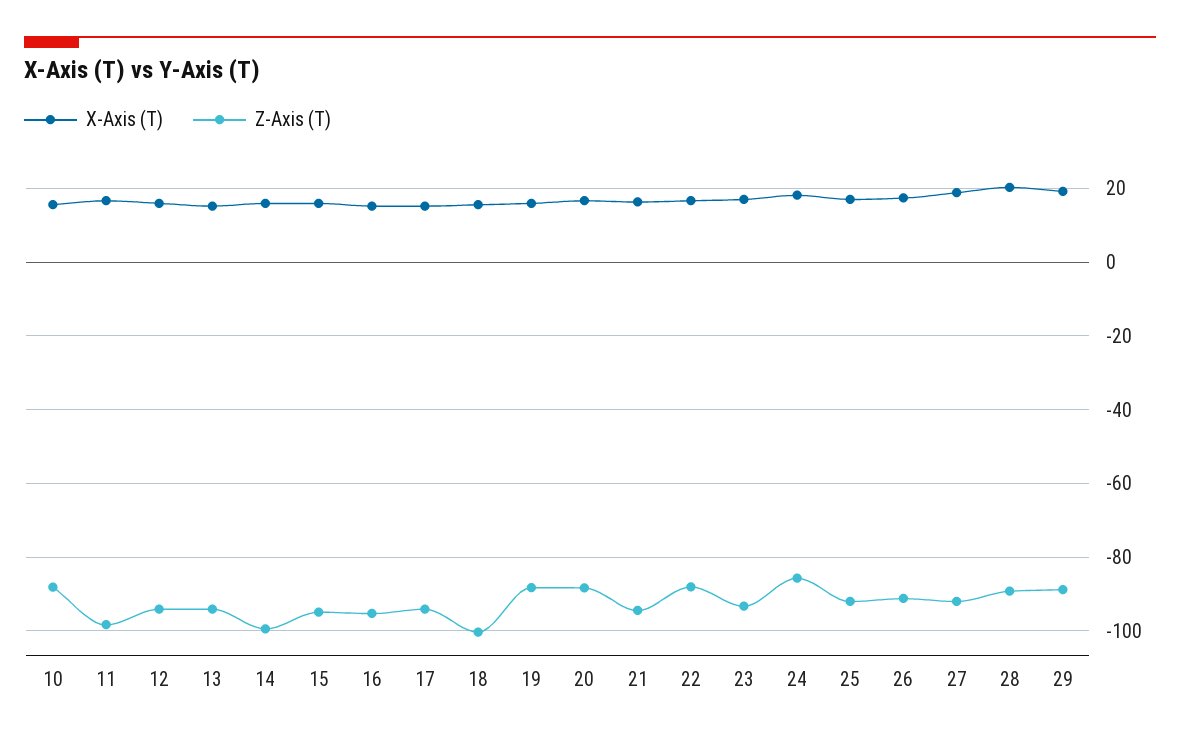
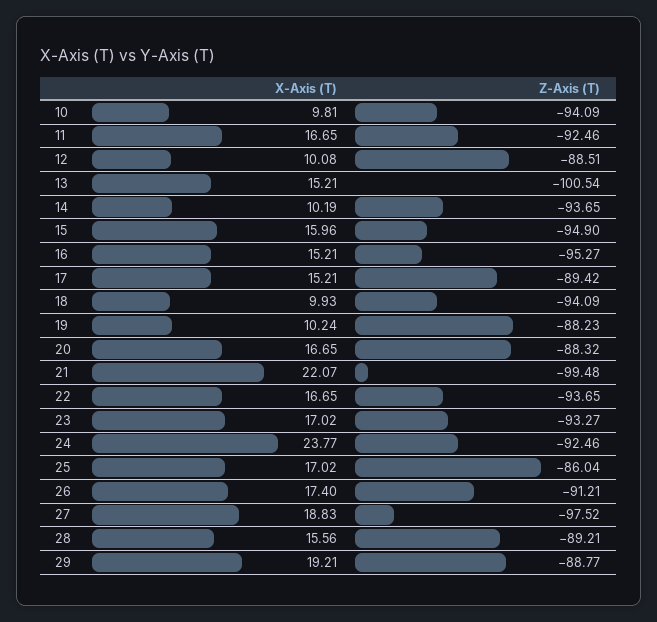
  {
    "X-Axis (T)": {
-     "10": 16,
+     "10": 9.81,
      "11": 16.65,
-     "12": 16,
+     "12": 10.08,
      "13": 15.21,
-     "14": 16,
+     "14": 10.19,
      "15": 15.96,
      "16": 15.21,
      "17": 15.21,
-     "18": 16,
+     "18": 9.93,
-     "19": 16,
+     "19": 10.24,
      "20": 16.65,
-     "21": 16,
+     "21": 22.07,
      "22": 16.65,
      "23": 17.02,
-     "24": 18,
+     "24": 23.77,
      "25": 17.02,
      "26": 17.4,
      "27": 18.83,
-     "28": 20,
+     "28": 15.56,
      "29": 19.21
    },
    "Z-Axis (T)": {
-     "10": -88,
+     "10": -94.09,
-     "11": -98,
+     "11": -92.46,
-     "12": -94,
+     "12": -88.51,
-     "13": -94,
+     "13": -100.54,
-     "14": -100,
+     "14": -93.65,
      "15": -94.9,
      "16": -95.27,
-     "17": -94,
+     "17": -89.42,
-     "18": -100,
+     "18": -94.09,
      "19": -88.23,
      "20": -88.32,
-     "21": -94,
+     "21": -99.48,
-     "22": -88,
+     "22": -93.65,
      "23": -93.27,
-     "24": -86,
+     "24": -92.46,
-     "25": -92,
+     "25": -86.04,
      "26": -91.21,
-     "27": -92,
+     "27": -97.52,
      "28": -89.21,
      "29": -88.77
    }
  }

